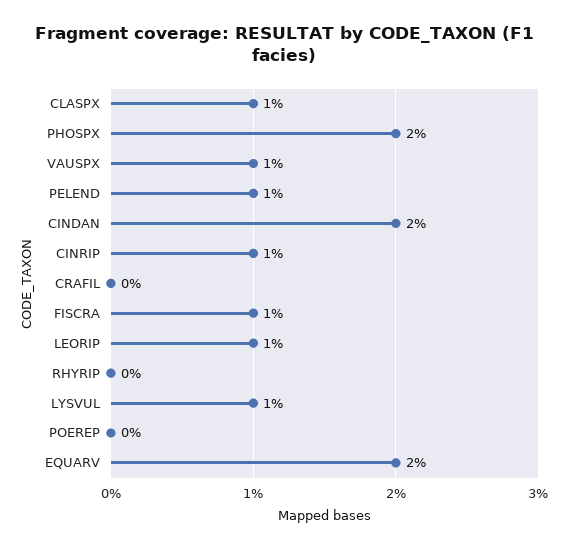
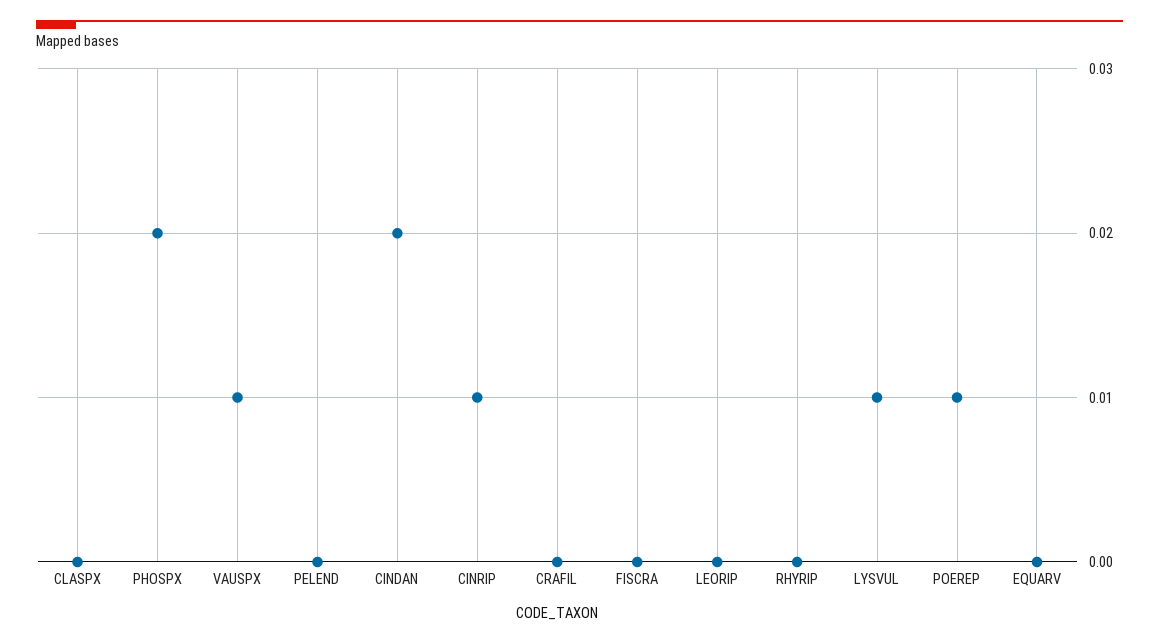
  {
-   "CLASPX": 0.01,
+   "CLASPX": 0,
    "PHOSPX": 0.02,
    "VAUSPX": 0.01,
-   "PELEND": 0.01,
+   "PELEND": 0,
    "CINDAN": 0.02,
    "CINRIP": 0.01,
    "CRAFIL": 0,
-   "FISCRA": 0.01,
+   "FISCRA": 0,
-   "LEORIP": 0.01,
+   "LEORIP": 0,
    "RHYRIP": 0,
    "LYSVUL": 0.01,
-   "POEREP": 0,
+   "POEREP": 0.01,
-   "EQUARV": 0.02
+   "EQUARV": 0
  }

